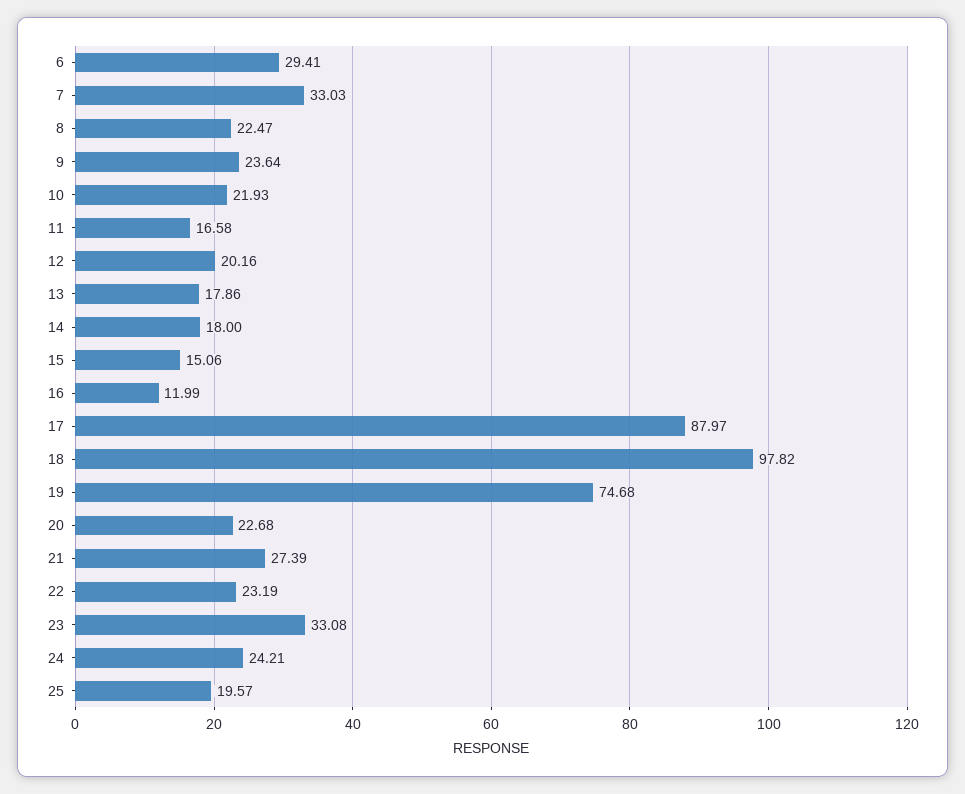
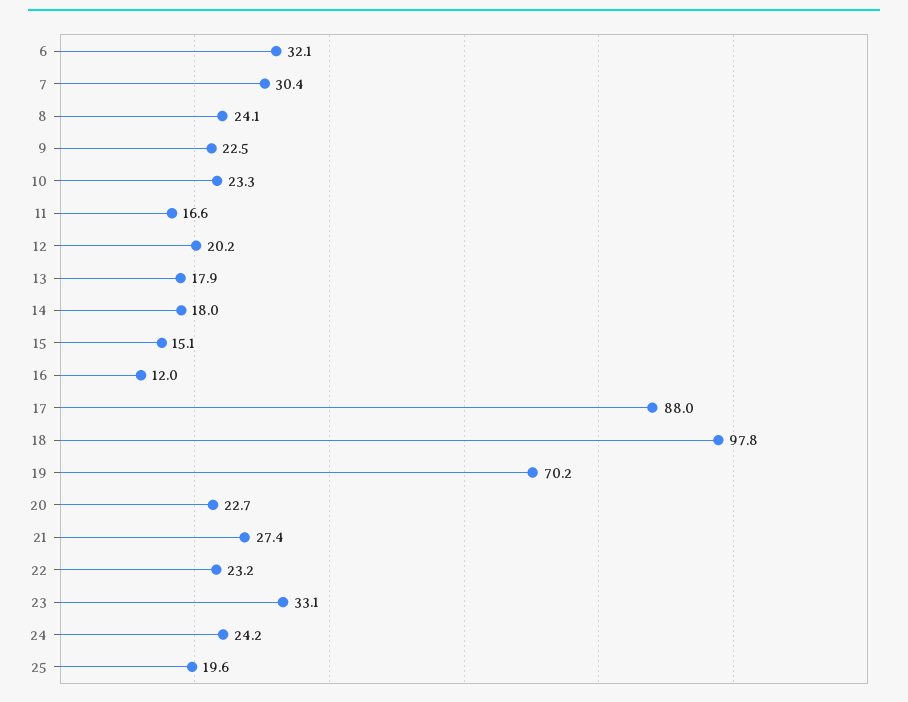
  {
-   "6": 29.41,
+   "6": 32.1,
-   "7": 33.03,
+   "7": 30.4,
-   "8": 22.47,
+   "8": 24.1,
-   "9": 23.64,
+   "9": 22.5,
-   "10": 21.93,
+   "10": 23.3,
    "11": 16.58,
    "12": 20.16,
    "13": 17.86,
    "14": 18,
    "15": 15.06,
    "16": 11.99,
    "17": 87.97,
    "18": 97.82,
-   "19": 74.68,
+   "19": 70.2,
    "20": 22.68,
    "21": 27.39,
    "22": 23.19,
    "23": 33.08,
    "24": 24.21,
    "25": 19.57
  }

